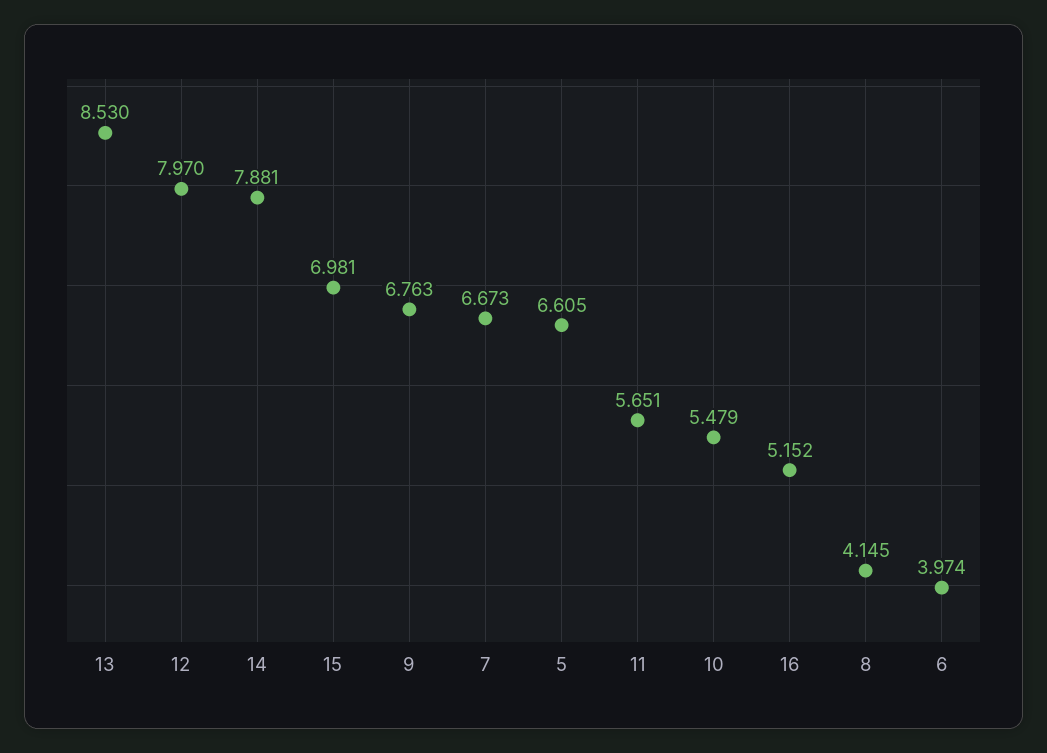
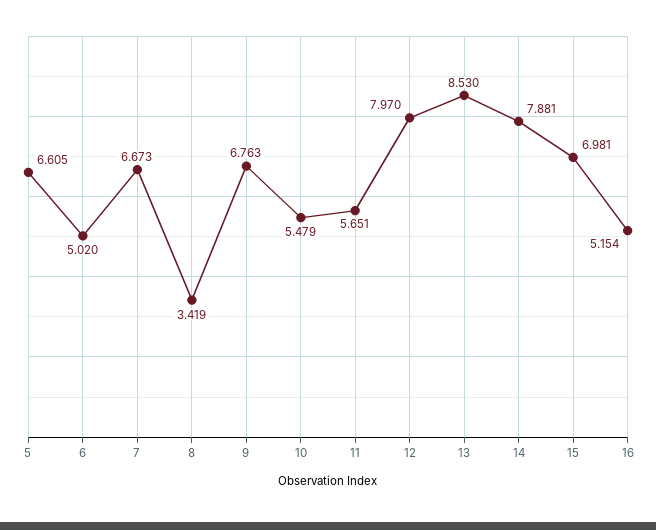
  {
    "13": 8.53,
    "12": 7.97,
    "14": 7.881,
    "15": 6.981,
    "9": 6.763,
    "7": 6.673,
    "5": 6.605,
    "11": 5.651,
    "10": 5.479,
-   "16": 5.152,
+   "16": 5.154,
-   "8": 4.145,
+   "8": 3.419,
-   "6": 3.974
+   "6": 5.02
  }

